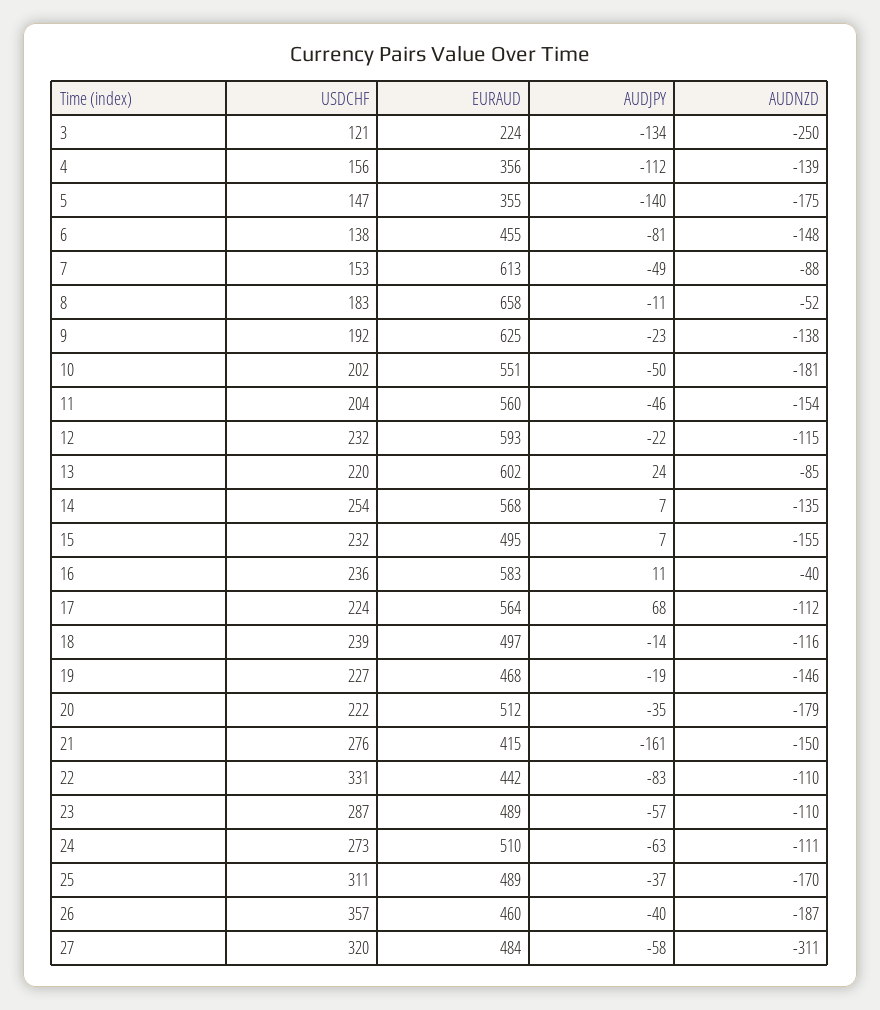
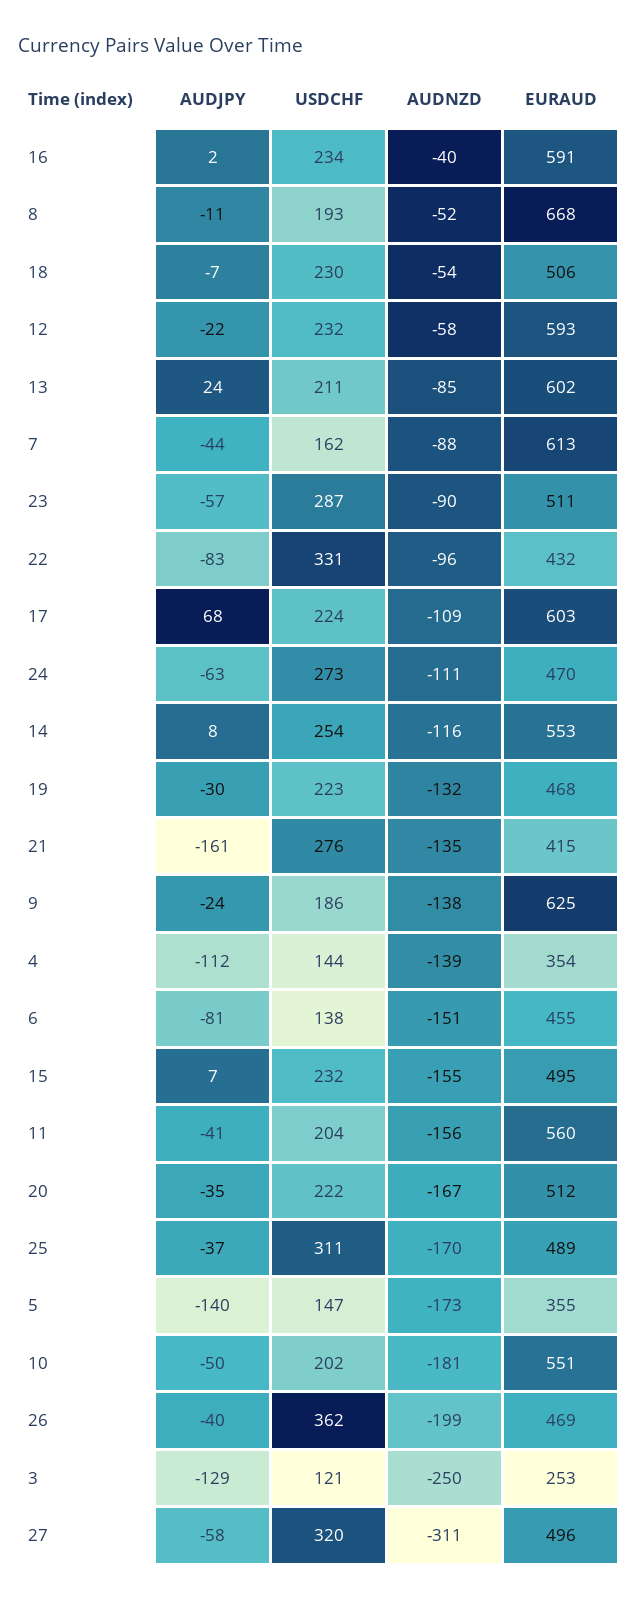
  {
    "USDCHF": {
      "3": 121,
-     "4": 156,
+     "4": 144,
      "5": 147,
      "6": 138,
-     "7": 153,
+     "7": 162,
-     "8": 183,
+     "8": 193,
-     "9": 192,
+     "9": 186,
      "10": 202,
      "11": 204,
      "12": 232,
-     "13": 220,
+     "13": 211,
      "14": 254,
      "15": 232,
-     "16": 236,
+     "16": 234,
      "17": 224,
-     "18": 239,
+     "18": 230,
-     "19": 227,
+     "19": 223,
      "20": 222,
      "21": 276,
      "22": 331,
      "23": 287,
      "24": 273,
      "25": 311,
-     "26": 357,
+     "26": 362,
      "27": 320
    },
    "EURAUD": {
-     "3": 224,
+     "3": 253,
-     "4": 356,
+     "4": 354,
      "5": 355,
      "6": 455,
      "7": 613,
-     "8": 658,
+     "8": 668,
      "9": 625,
      "10": 551,
      "11": 560,
      "12": 593,
      "13": 602,
-     "14": 568,
+     "14": 553,
      "15": 495,
-     "16": 583,
+     "16": 591,
-     "17": 564,
+     "17": 603,
-     "18": 497,
+     "18": 506,
      "19": 468,
      "20": 512,
      "21": 415,
-     "22": 442,
+     "22": 432,
-     "23": 489,
+     "23": 511,
-     "24": 510,
+     "24": 470,
      "25": 489,
-     "26": 460,
+     "26": 469,
-     "27": 484
+     "27": 496
    },
    "AUDJPY": {
-     "3": -134,
+     "3": -129,
      "4": -112,
      "5": -140,
      "6": -81,
-     "7": -49,
+     "7": -44,
      "8": -11,
-     "9": -23,
+     "9": -24,
      "10": -50,
-     "11": -46,
+     "11": -41,
      "12": -22,
      "13": 24,
-     "14": 7,
+     "14": 8,
      "15": 7,
-     "16": 11,
+     "16": 2,
      "17": 68,
-     "18": -14,
+     "18": -7,
-     "19": -19,
+     "19": -30,
      "20": -35,
      "21": -161,
      "22": -83,
      "23": -57,
      "24": -63,
      "25": -37,
      "26": -40,
      "27": -58
    },
    "AUDNZD": {
      "3": -250,
      "4": -139,
-     "5": -175,
+     "5": -173,
-     "6": -148,
+     "6": -151,
      "7": -88,
      "8": -52,
      "9": -138,
      "10": -181,
-     "11": -154,
+     "11": -156,
-     "12": -115,
+     "12": -58,
      "13": -85,
-     "14": -135,
+     "14": -116,
      "15": -155,
      "16": -40,
-     "17": -112,
+     "17": -109,
-     "18": -116,
+     "18": -54,
-     "19": -146,
+     "19": -132,
-     "20": -179,
+     "20": -167,
-     "21": -150,
+     "21": -135,
-     "22": -110,
+     "22": -96,
-     "23": -110,
+     "23": -90,
      "24": -111,
      "25": -170,
-     "26": -187,
+     "26": -199,
      "27": -311
    }
  }

